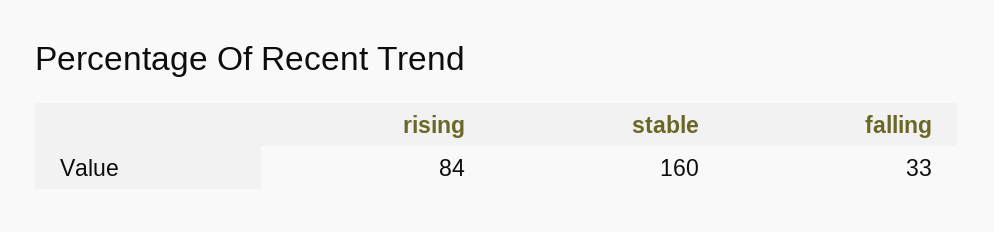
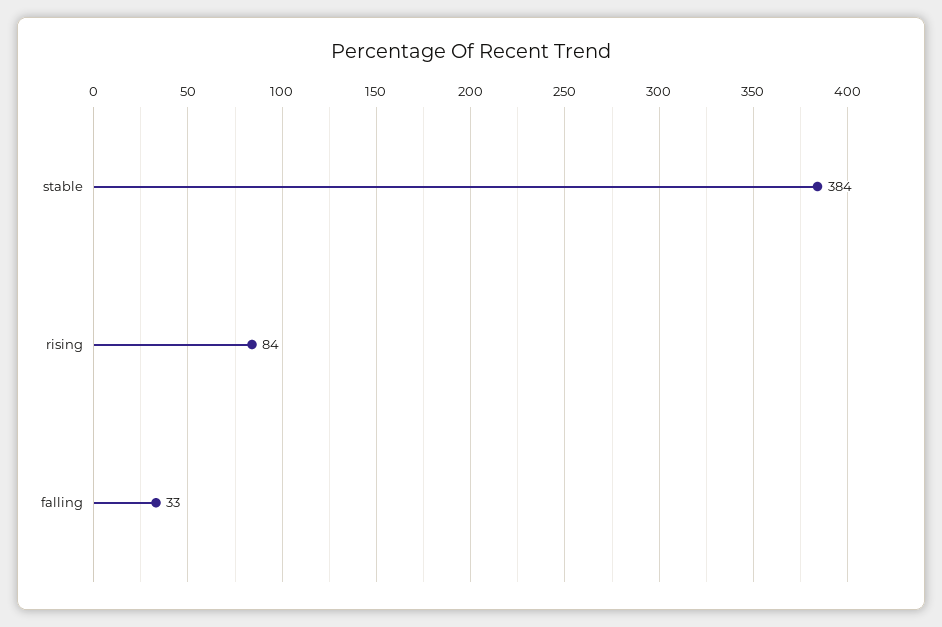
  {
    "rising": 84,
-   "stable": 160,
+   "stable": 384,
    "falling": 33
  }

